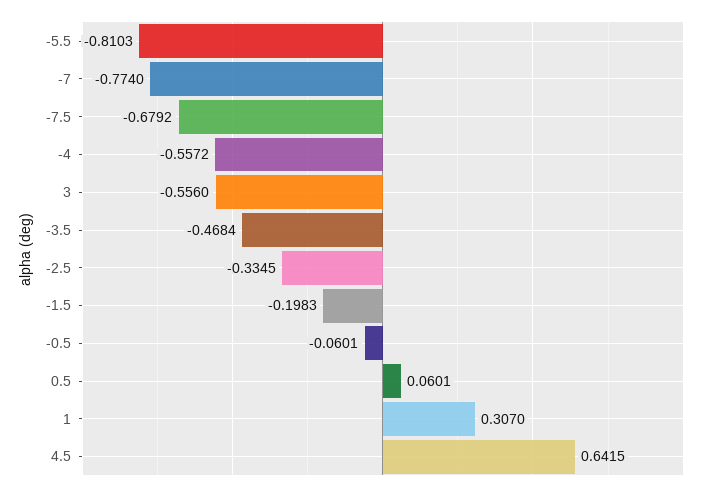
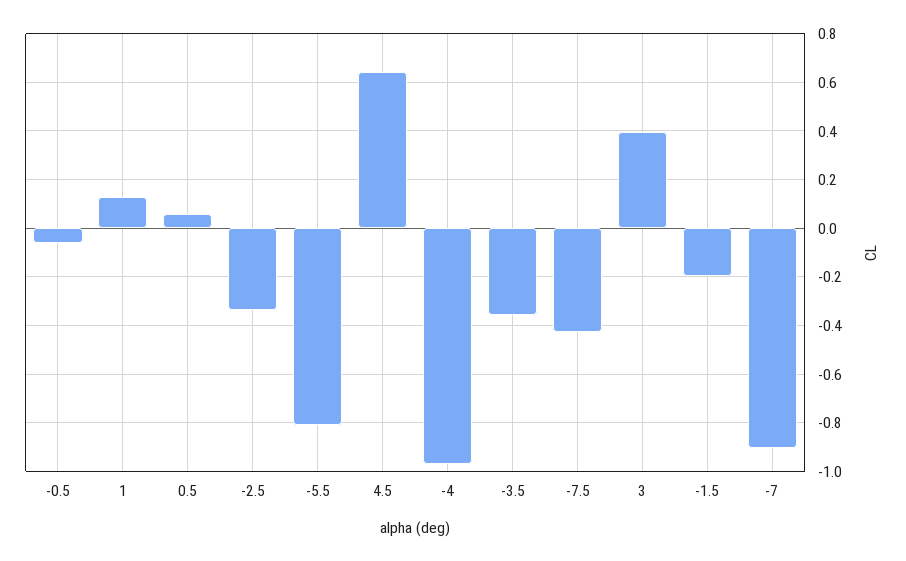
  {
    "-5.5": -0.8103,
-   "-7": -0.774,
+   "-7": -0.9,
-   "-7.5": -0.6792,
+   "-7.5": -0.425,
-   "-4": -0.5572,
+   "-4": -0.975,
-   "3": -0.556,
+   "3": 0.4,
-   "-3.5": -0.4684,
+   "-3.5": -0.35,
    "-2.5": -0.3345,
    "-1.5": -0.1983,
    "-0.5": -0.0601,
    "0.5": 0.0601,
-   "1": 0.307,
+   "1": 0.125,
    "4.5": 0.6415
  }

